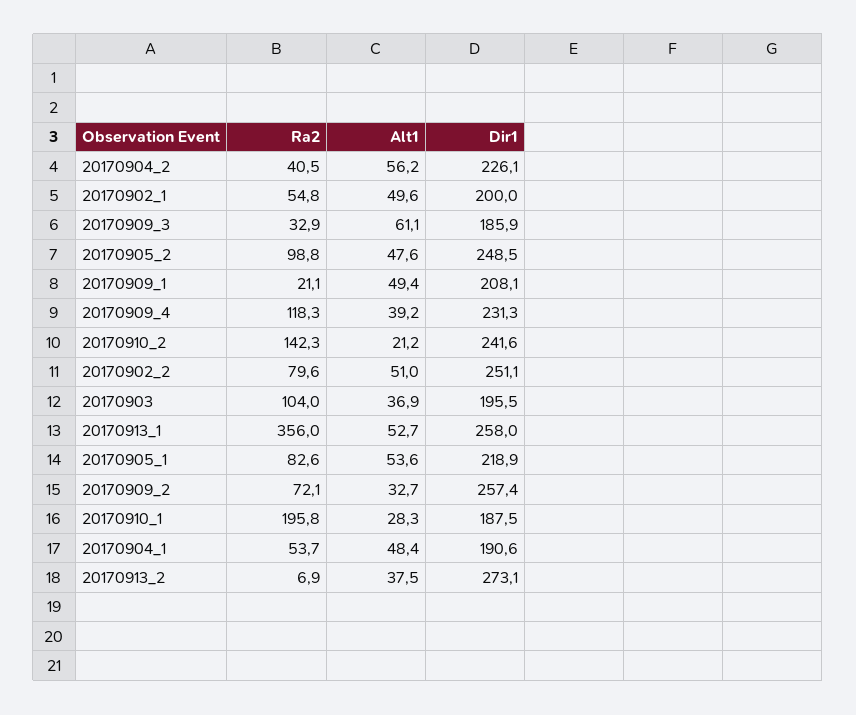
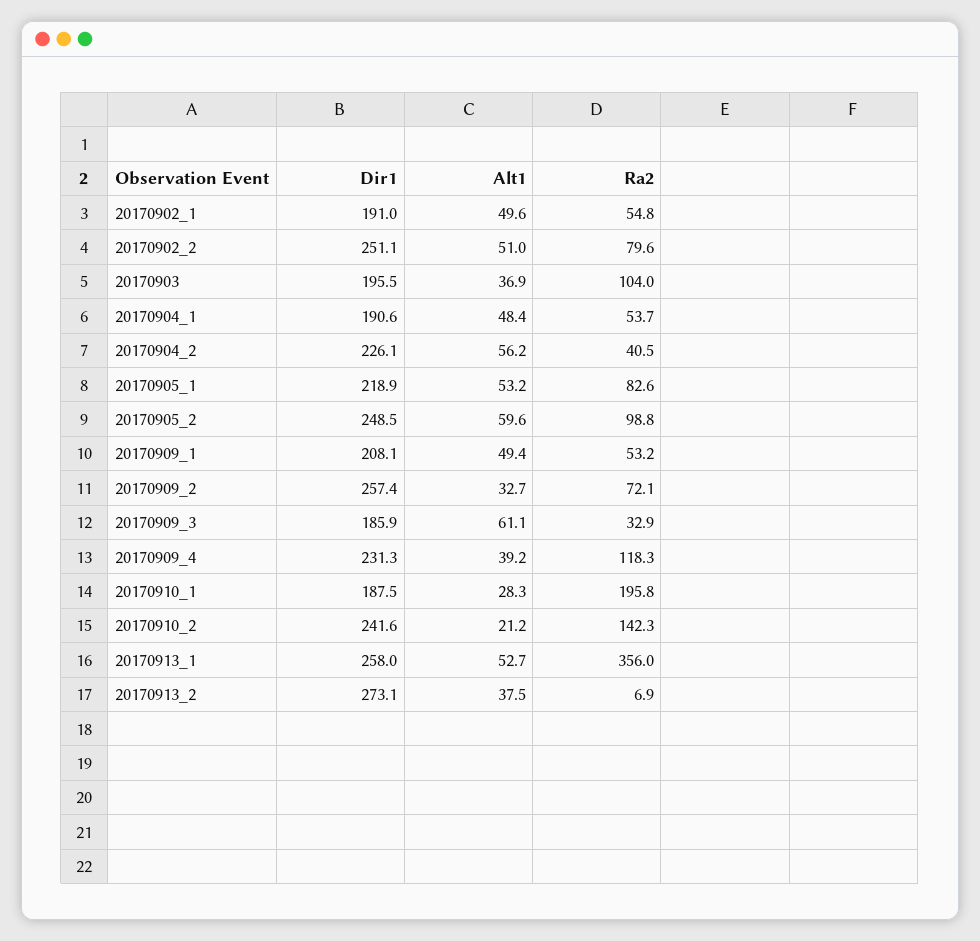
  {
    "Ra2": {
      "20170904_2": 40.5,
      "20170902_1": 54.8,
      "20170909_3": 32.9,
      "20170905_2": 98.8,
-     "20170909_1": 21.1,
+     "20170909_1": 53.2,
      "20170909_4": 118.3,
      "20170910_2": 142.3,
      "20170902_2": 79.6,
      "20170903": 104,
      "20170913_1": 356,
      "20170905_1": 82.6,
      "20170909_2": 72.1,
      "20170910_1": 195.8,
      "20170904_1": 53.7,
      "20170913_2": 6.9
    },
    "Alt1": {
      "20170904_2": 56.2,
      "20170902_1": 49.6,
      "20170909_3": 61.1,
-     "20170905_2": 47.6,
+     "20170905_2": 59.6,
      "20170909_1": 49.4,
      "20170909_4": 39.2,
      "20170910_2": 21.2,
      "20170902_2": 51,
      "20170903": 36.9,
      "20170913_1": 52.7,
-     "20170905_1": 53.6,
+     "20170905_1": 53.2,
      "20170909_2": 32.7,
      "20170910_1": 28.3,
      "20170904_1": 48.4,
      "20170913_2": 37.5
    },
    "Dir1": {
      "20170904_2": 226.1,
-     "20170902_1": 200,
+     "20170902_1": 191,
      "20170909_3": 185.9,
      "20170905_2": 248.5,
      "20170909_1": 208.1,
      "20170909_4": 231.3,
      "20170910_2": 241.6,
      "20170902_2": 251.1,
      "20170903": 195.5,
      "20170913_1": 258,
      "20170905_1": 218.9,
      "20170909_2": 257.4,
      "20170910_1": 187.5,
      "20170904_1": 190.6,
      "20170913_2": 273.1
    }
  }

